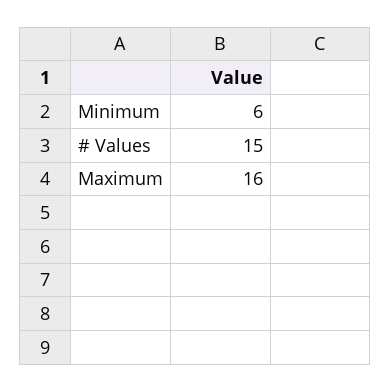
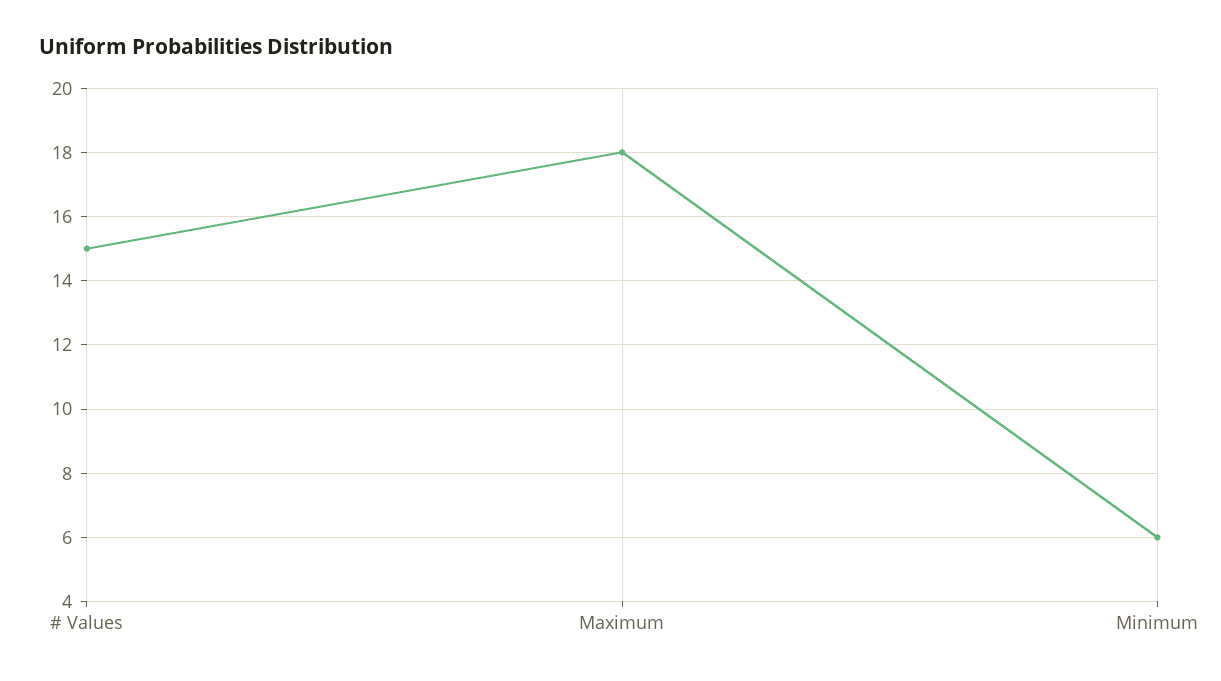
  {
    "Minimum": 6,
    "# Values": 15,
-   "Maximum": 16
+   "Maximum": 18
  }

